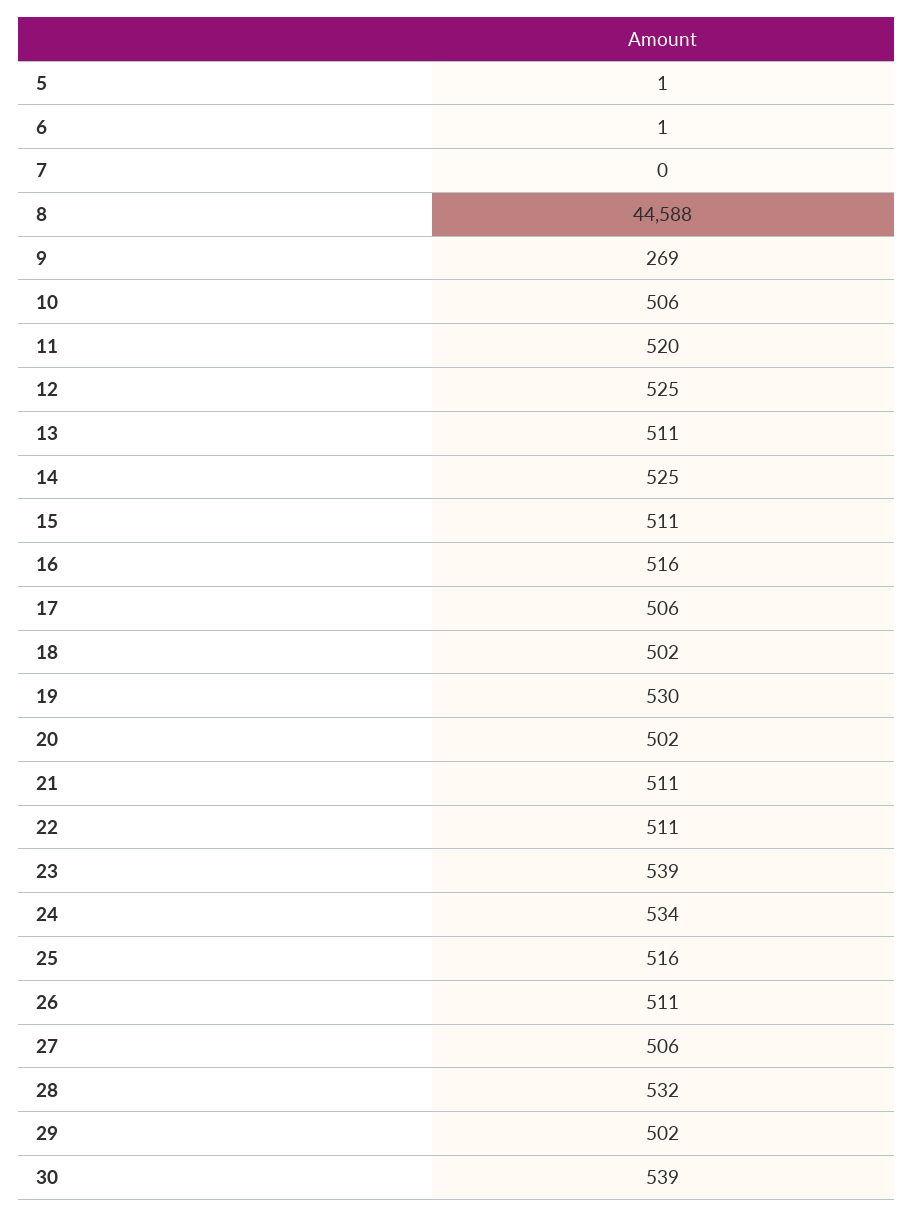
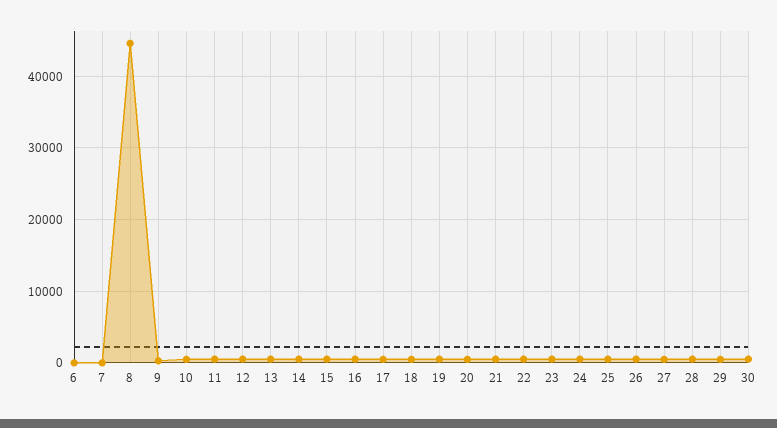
  {
-   "5": 1,
    "6": 1,
    "7": 0,
    "8": 44588,
    "9": 269,
    "10": 506,
    "11": 520,
    "12": 525,
    "13": 511,
    "14": 525,
    "15": 511,
    "16": 516,
    "17": 506,
    "18": 502,
    "19": 530,
    "20": 502,
    "21": 511,
    "22": 511,
    "23": 539,
    "24": 534,
    "25": 516,
    "26": 511,
    "27": 506,
    "28": 532,
    "29": 502,
    "30": 539
  }

